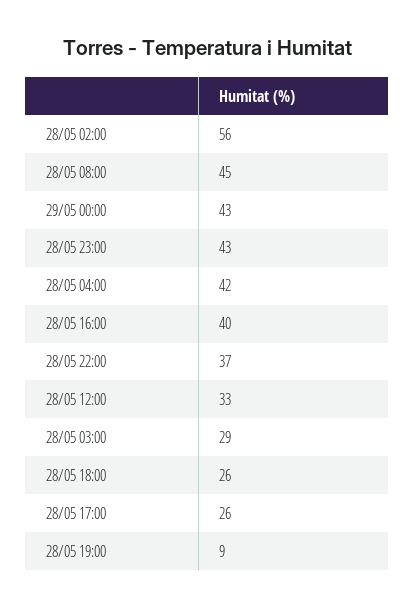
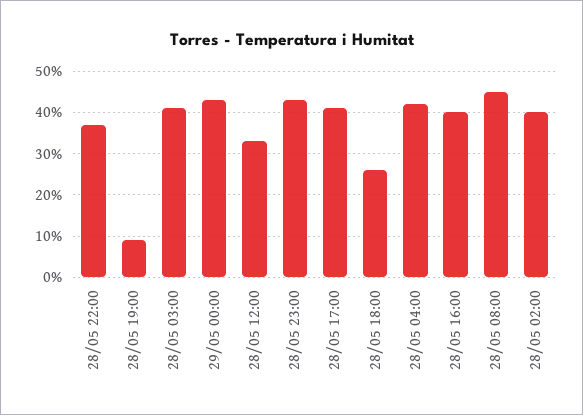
  {
-   "28/05 02:00": 56,
+   "28/05 02:00": 40,
    "28/05 08:00": 45,
    "29/05 00:00": 43,
    "28/05 23:00": 43,
    "28/05 04:00": 42,
    "28/05 16:00": 40,
    "28/05 22:00": 37,
    "28/05 12:00": 33,
-   "28/05 03:00": 29,
+   "28/05 03:00": 40,
    "28/05 18:00": 26,
-   "28/05 17:00": 26,
+   "28/05 17:00": 40,
    "28/05 19:00": 9
  }

